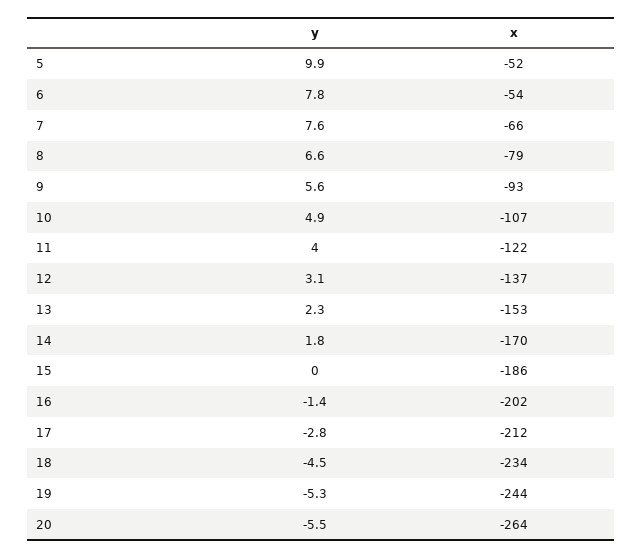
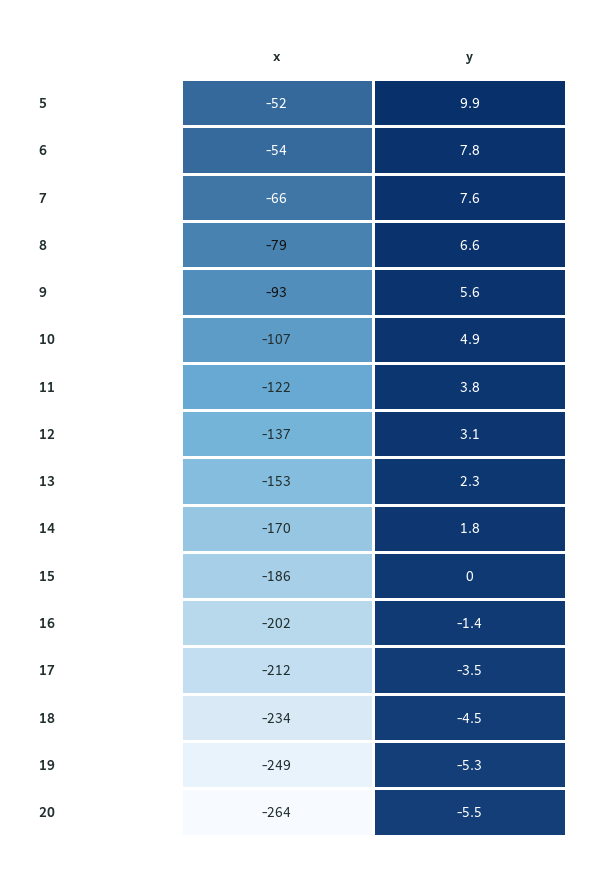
  {
    "y": {
      "5": 9.9,
      "6": 7.8,
      "7": 7.6,
      "8": 6.6,
      "9": 5.6,
      "10": 4.9,
-     "11": 4,
+     "11": 3.8,
      "12": 3.1,
      "13": 2.3,
      "14": 1.8,
      "15": 0,
      "16": -1.4,
-     "17": -2.8,
+     "17": -3.5,
      "18": -4.5,
      "19": -5.3,
      "20": -5.5
    },
    "x": {
      "5": -52,
      "6": -54,
      "7": -66,
      "8": -79,
      "9": -93,
      "10": -107,
      "11": -122,
      "12": -137,
      "13": -153,
      "14": -170,
      "15": -186,
      "16": -202,
      "17": -212,
      "18": -234,
-     "19": -244,
+     "19": -249,
      "20": -264
    }
  }

